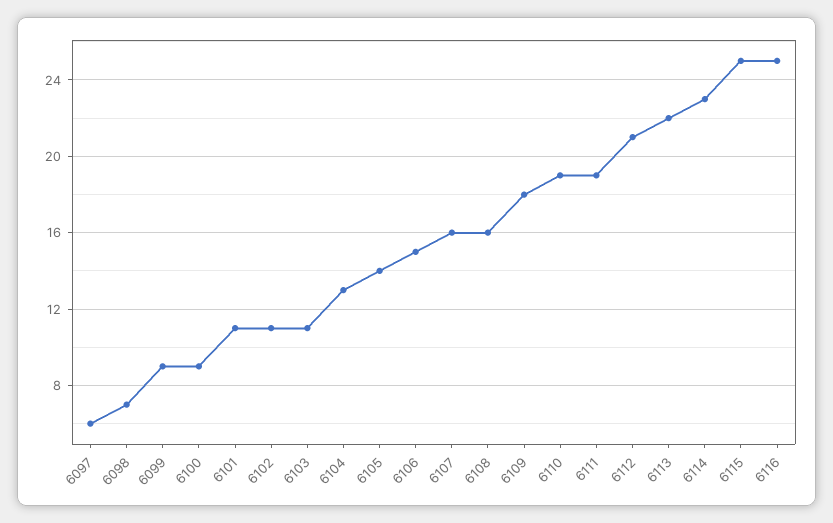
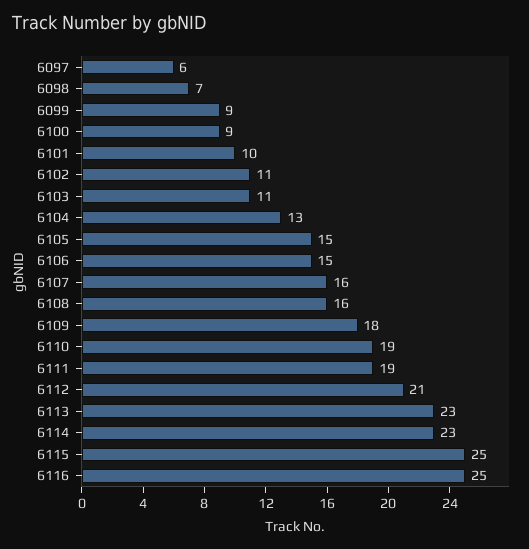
  {
    "6097": 6,
    "6098": 7,
    "6099": 9,
    "6100": 9,
-   "6101": 11,
+   "6101": 10,
    "6102": 11,
    "6103": 11,
    "6104": 13,
-   "6105": 14,
+   "6105": 15,
    "6106": 15,
    "6107": 16,
    "6108": 16,
    "6109": 18,
    "6110": 19,
    "6111": 19,
    "6112": 21,
-   "6113": 22,
+   "6113": 23,
    "6114": 23,
    "6115": 25,
    "6116": 25
  }

